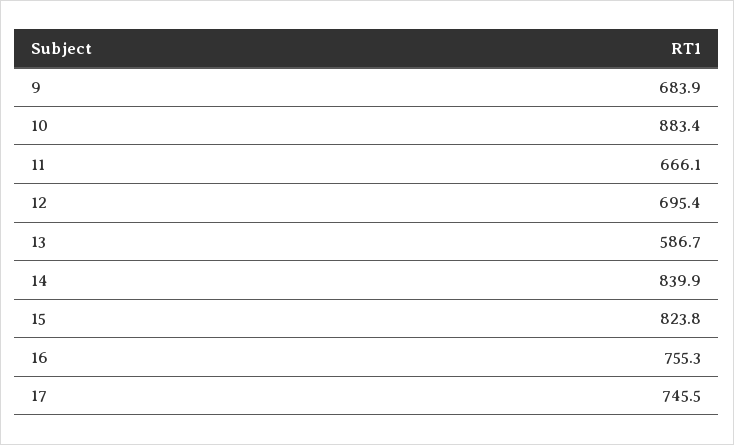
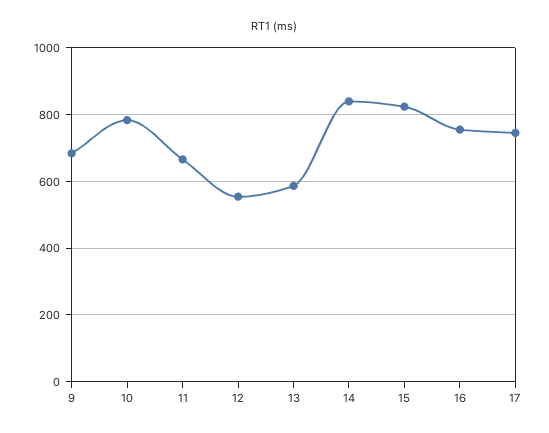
  {
    "9": 683.9,
-   "10": 883.4,
+   "10": 780,
    "11": 666.1,
-   "12": 695.4,
+   "12": 560,
    "13": 586.7,
    "14": 839.9,
    "15": 823.8,
    "16": 755.3,
    "17": 745.5
  }

